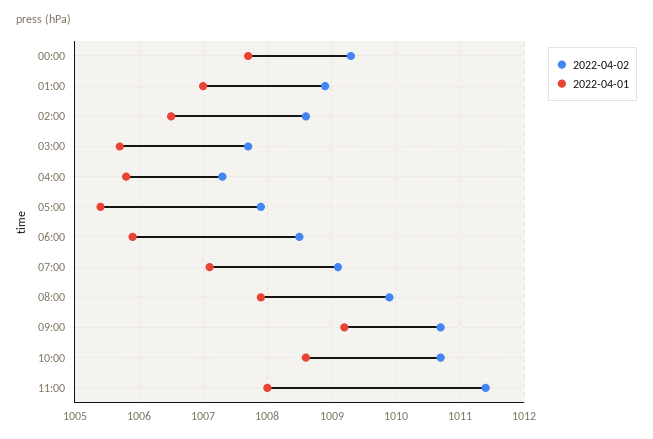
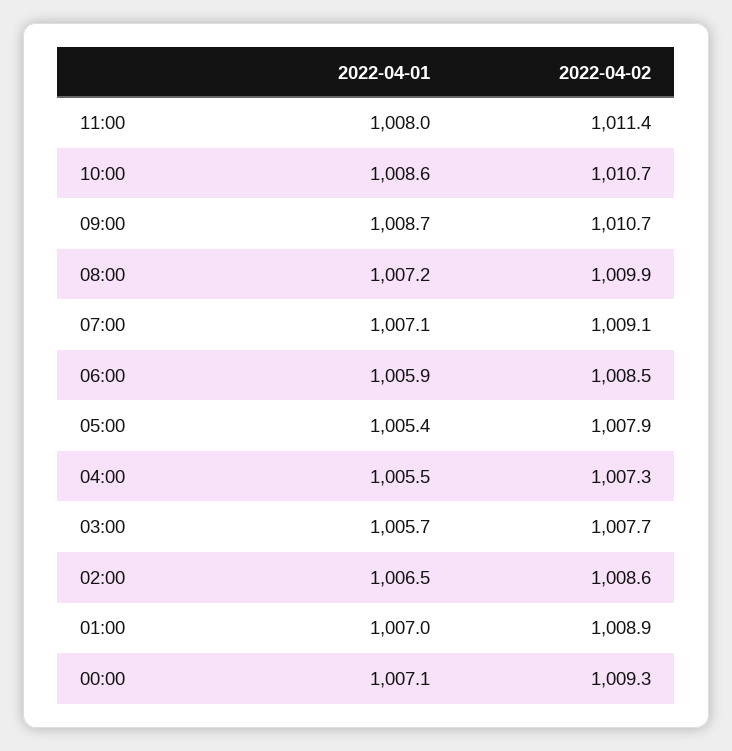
  {
    "2022-04-02": {
      "00:00": 1009.3,
      "01:00": 1008.9,
      "02:00": 1008.6,
      "03:00": 1007.7,
      "04:00": 1007.3,
      "05:00": 1007.9,
      "06:00": 1008.5,
      "07:00": 1009.1,
      "08:00": 1009.9,
      "09:00": 1010.7,
      "10:00": 1010.7,
      "11:00": 1011.4
    },
    "2022-04-01": {
-     "00:00": 1007.7,
+     "00:00": 1007.1,
      "01:00": 1007,
      "02:00": 1006.5,
      "03:00": 1005.7,
-     "04:00": 1005.8,
+     "04:00": 1005.5,
      "05:00": 1005.4,
      "06:00": 1005.9,
      "07:00": 1007.1,
-     "08:00": 1007.9,
+     "08:00": 1007.2,
-     "09:00": 1009.2,
+     "09:00": 1008.7,
      "10:00": 1008.6,
      "11:00": 1008
    }
  }

